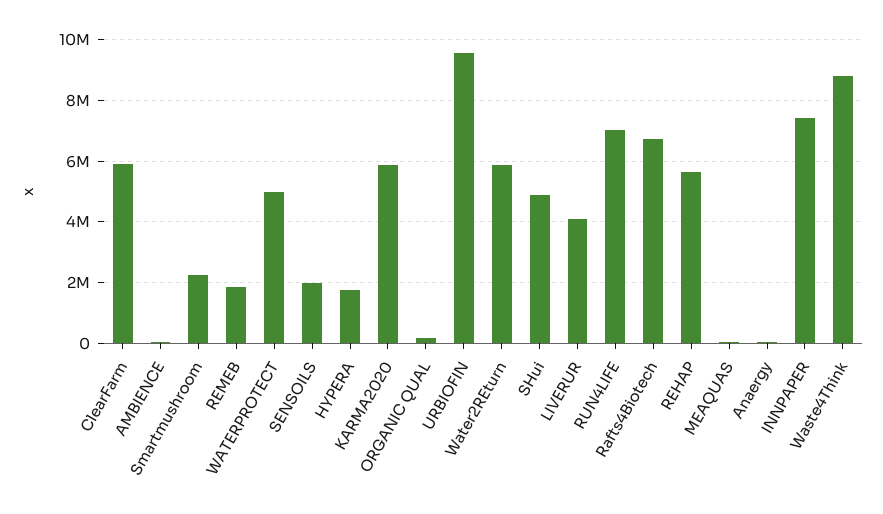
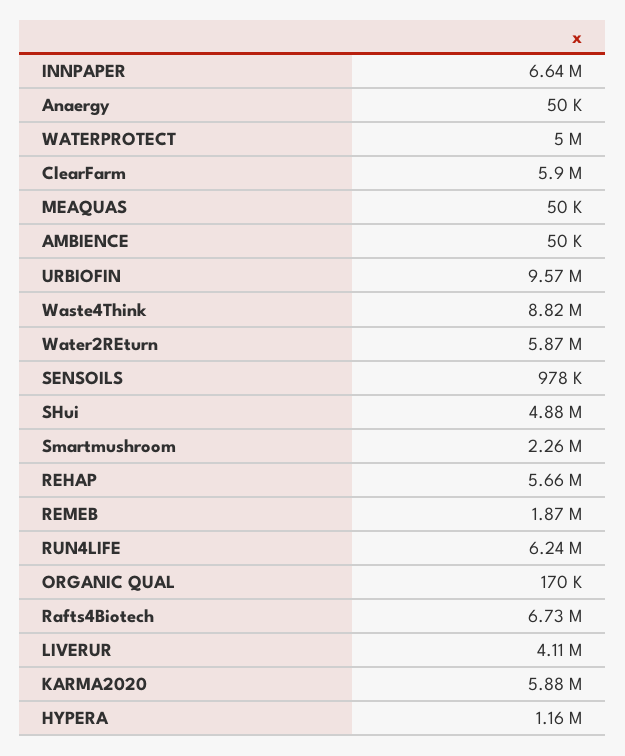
  {
    "ClearFarm": 5900000,
    "AMBIENCE": 50000,
    "Smartmushroom": 2260000,
    "REMEB": 1870000,
    "WATERPROTECT": 5000000,
-   "SENSOILS": 2000000,
+   "SENSOILS": 978000,
-   "HYPERA": 1800000,
+   "HYPERA": 1160000,
    "KARMA2020": 5880000,
    "ORGANIC QUAL": 170000,
    "URBIOFIN": 9570000,
    "Water2REturn": 5870000,
    "SHui": 4880000,
    "LIVERUR": 4110000,
-   "RUN4LIFE": 7000000,
+   "RUN4LIFE": 6240000,
    "Rafts4Biotech": 6730000,
    "REHAP": 5660000,
    "MEAQUAS": 50000,
    "Anaergy": 50000,
-   "INNPAPER": 7400000,
+   "INNPAPER": 6640000,
    "Waste4Think": 8820000
  }

